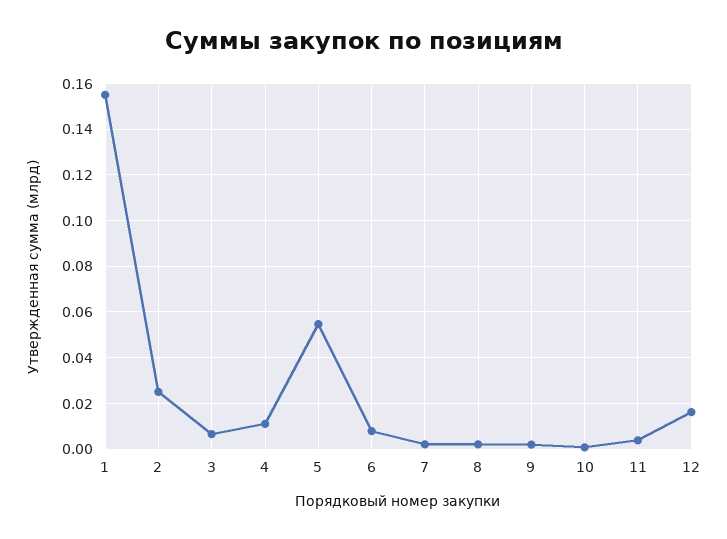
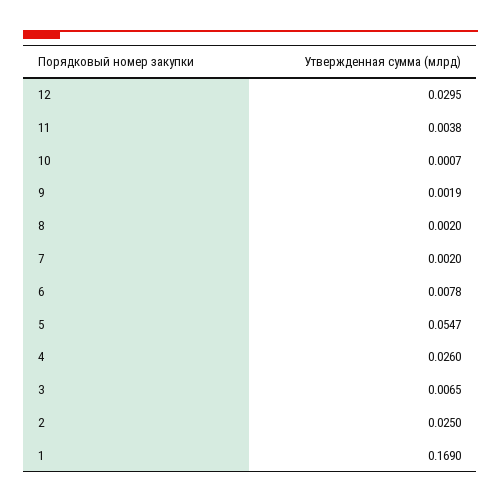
  {
-   "1": 0.155,
+   "1": 0.169,
    "2": 0.025,
    "3": 0.0065,
-   "4": 0.01,
+   "4": 0.026,
    "5": 0.0547,
    "6": 0.0078,
    "7": 0.002,
    "8": 0.002,
    "9": 0.0019,
    "10": 0.0007,
    "11": 0.0038,
-   "12": 0.015
+   "12": 0.0295
  }

